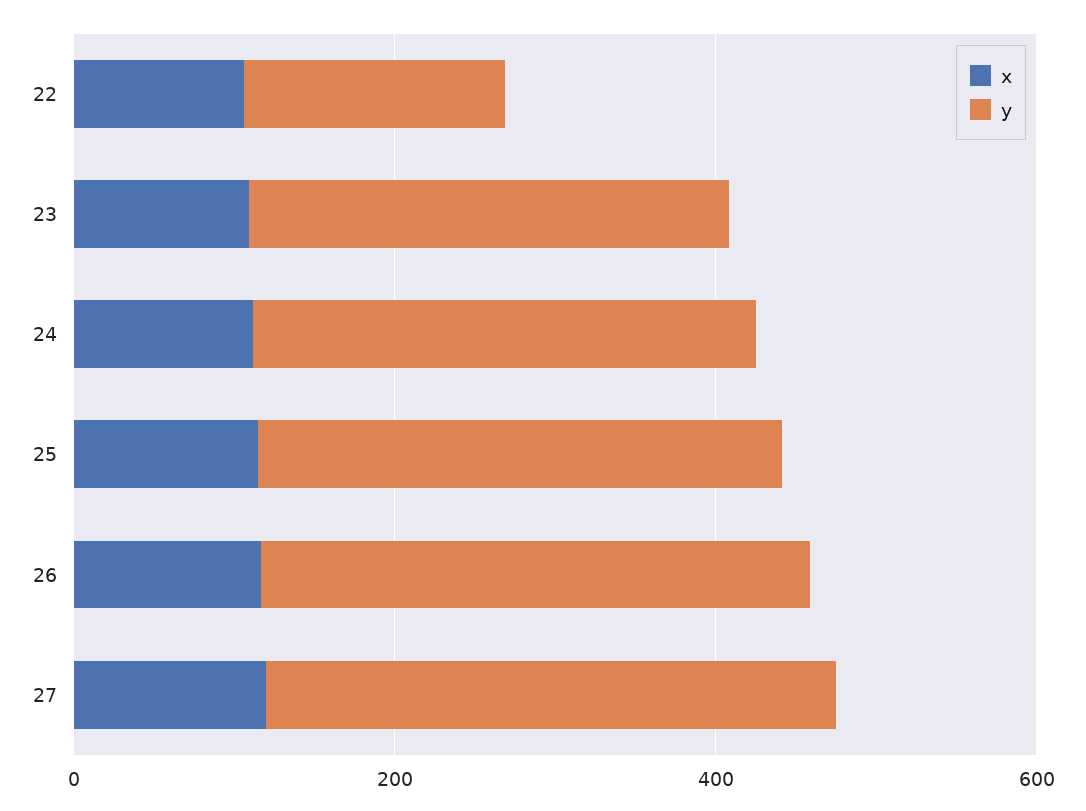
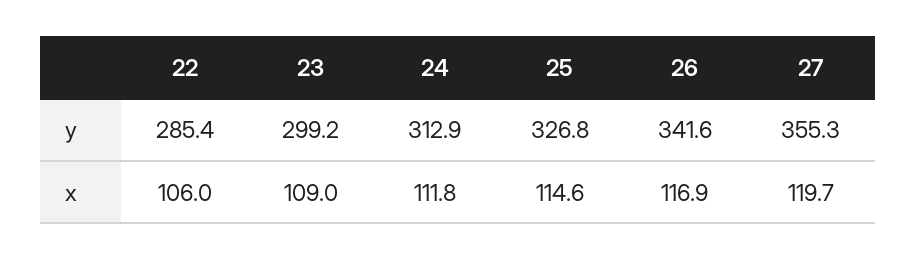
  {
    "x": {
      "22": 106,
      "23": 109,
      "24": 111.8,
      "25": 114.6,
      "26": 116.9,
      "27": 119.7
    },
    "y": {
-     "22": 150,
+     "22": 285.4,
      "23": 299.2,
      "24": 312.9,
      "25": 326.8,
      "26": 341.6,
      "27": 355.3
    }
  }

